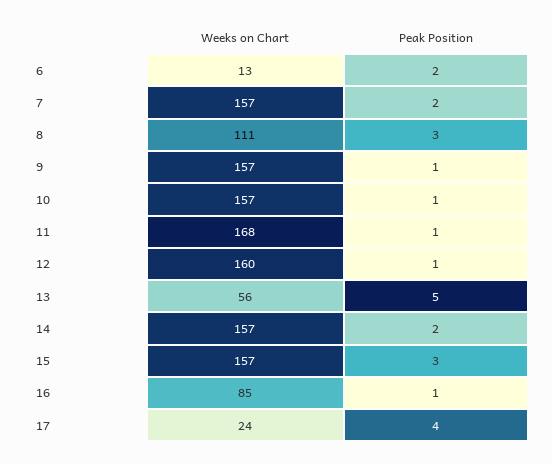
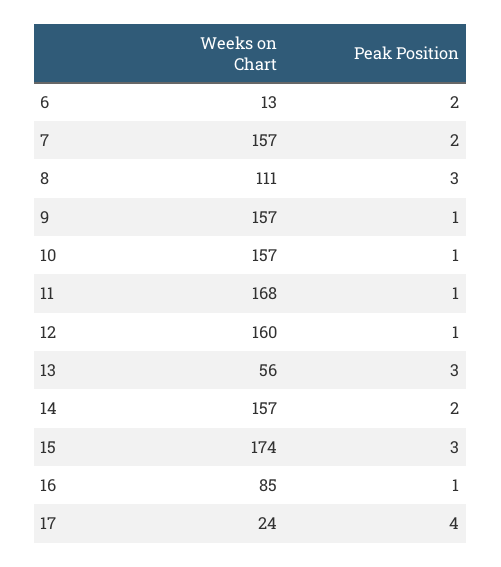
  {
    "Weeks on Chart": {
      "6": 13,
      "7": 157,
      "8": 111,
      "9": 157,
      "10": 157,
      "11": 168,
      "12": 160,
      "13": 56,
      "14": 157,
-     "15": 157,
+     "15": 174,
      "16": 85,
      "17": 24
    },
    "Peak Position": {
      "6": 2,
      "7": 2,
      "8": 3,
      "9": 1,
      "10": 1,
      "11": 1,
      "12": 1,
-     "13": 5,
+     "13": 3,
      "14": 2,
      "15": 3,
      "16": 1,
      "17": 4
    }
  }

